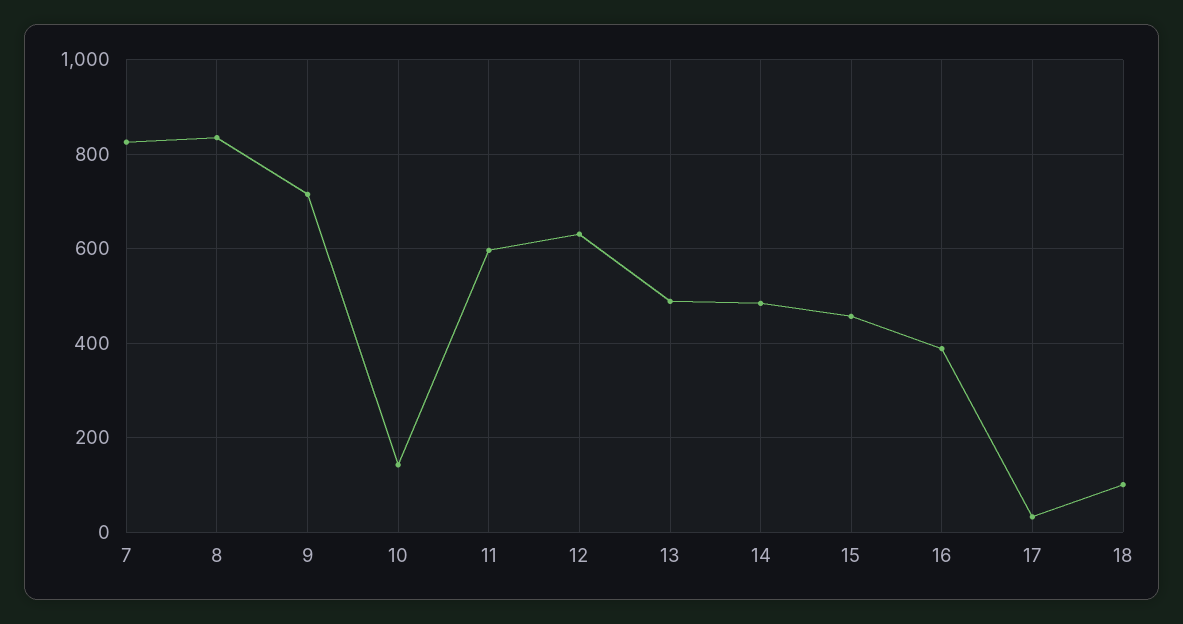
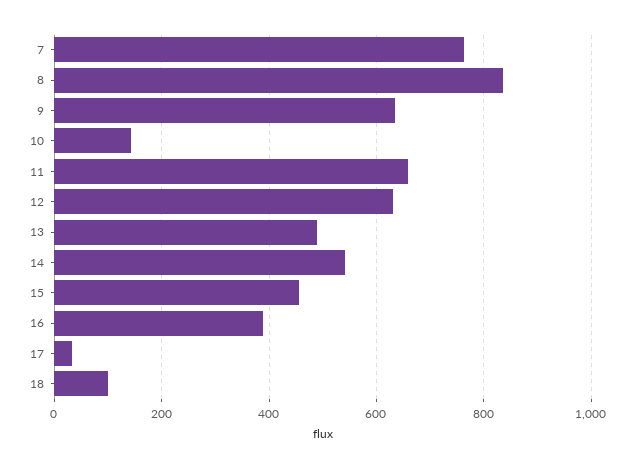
  {
-   "7": 820,
+   "7": 760,
    "8": 840,
-   "9": 720,
+   "9": 640,
    "10": 140,
-   "11": 600,
+   "11": 660,
    "12": 640,
    "13": 480,
-   "14": 480,
+   "14": 540,
    "15": 460,
    "16": 380,
    "17": 40,
    "18": 100
  }

